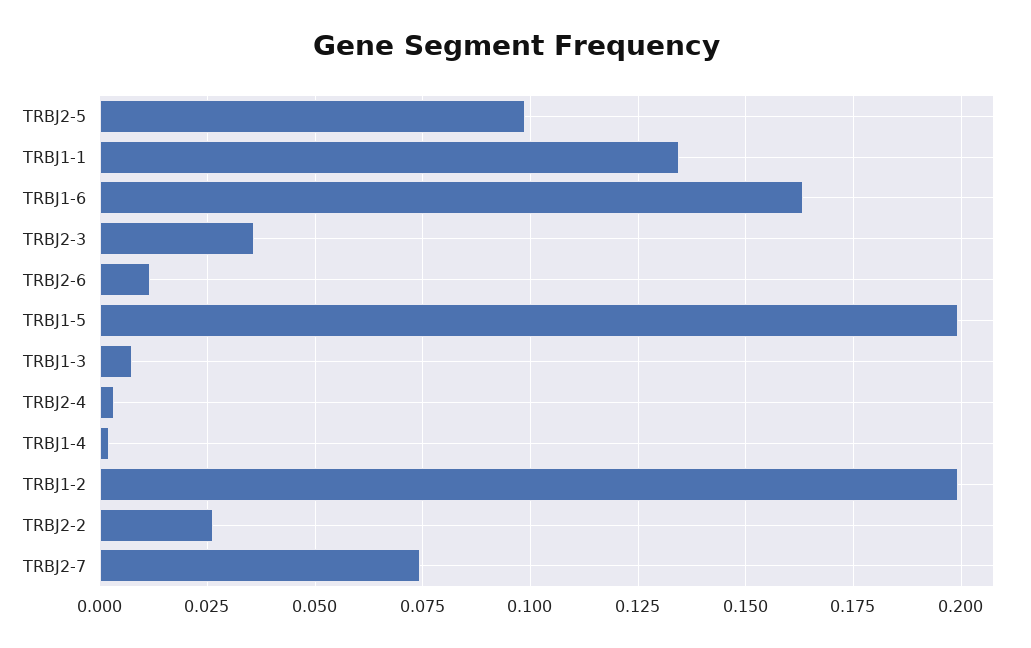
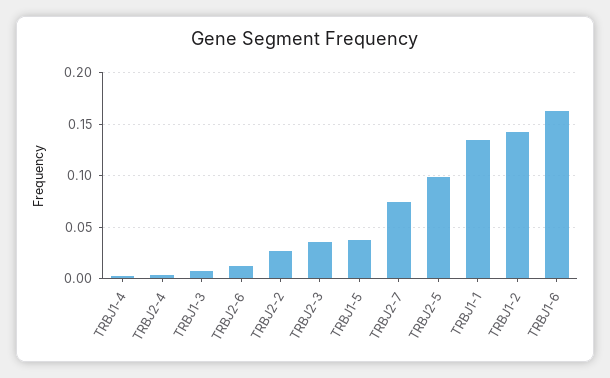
  {
    "TRBJ2-5": 0.1,
    "TRBJ1-1": 0.135,
    "TRBJ1-6": 0.1625,
    "TRBJ2-3": 0.035,
    "TRBJ2-6": 0.0125,
-   "TRBJ1-5": 0.2,
+   "TRBJ1-5": 0.04,
    "TRBJ1-3": 0.0075,
    "TRBJ2-4": 0.0025,
    "TRBJ1-4": 0.0025,
-   "TRBJ1-2": 0.2,
+   "TRBJ1-2": 0.14,
    "TRBJ2-2": 0.0275,
    "TRBJ2-7": 0.075
  }

